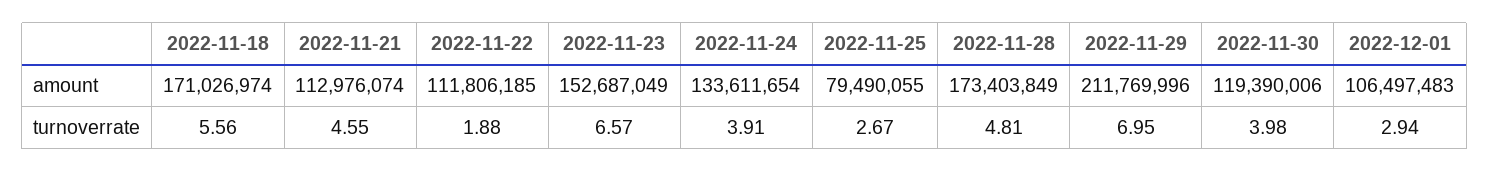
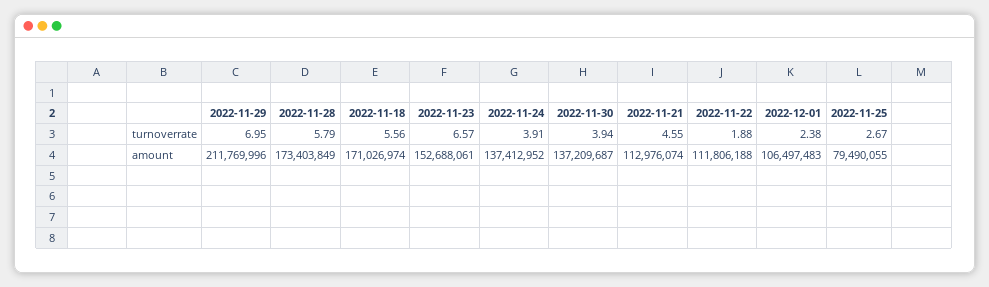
  {
    "2022-11-18": {
      "amount": 171026974,
      "turnoverrate": 5.56
    },
    "2022-11-21": {
      "amount": 112976074,
      "turnoverrate": 4.55
    },
    "2022-11-22": {
-     "amount": 111806185,
+     "amount": 111806188,
      "turnoverrate": 1.88
    },
    "2022-11-23": {
-     "amount": 152687049,
+     "amount": 152688061,
      "turnoverrate": 6.57
    },
    "2022-11-24": {
-     "amount": 133611654,
+     "amount": 137412952,
      "turnoverrate": 3.91
    },
    "2022-11-25": {
      "amount": 79490055,
      "turnoverrate": 2.67
    },
    "2022-11-28": {
      "amount": 173403849,
-     "turnoverrate": 4.81
+     "turnoverrate": 5.79
    },
    "2022-11-29": {
      "amount": 211769996,
      "turnoverrate": 6.95
    },
    "2022-11-30": {
-     "amount": 119390006,
+     "amount": 137209687,
-     "turnoverrate": 3.98
+     "turnoverrate": 3.94
    },
    "2022-12-01": {
      "amount": 106497483,
-     "turnoverrate": 2.94
+     "turnoverrate": 2.38
    }
  }

